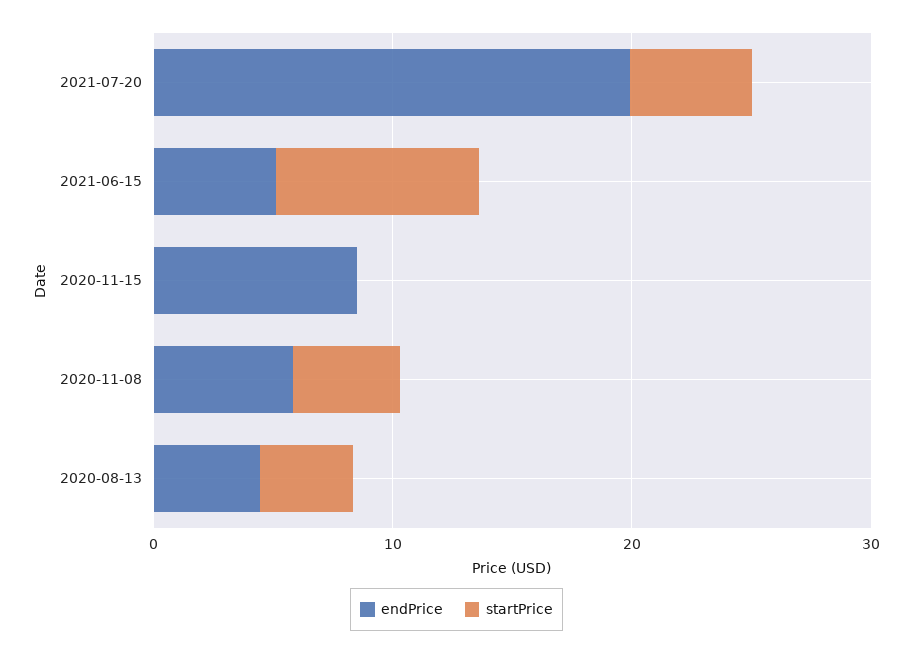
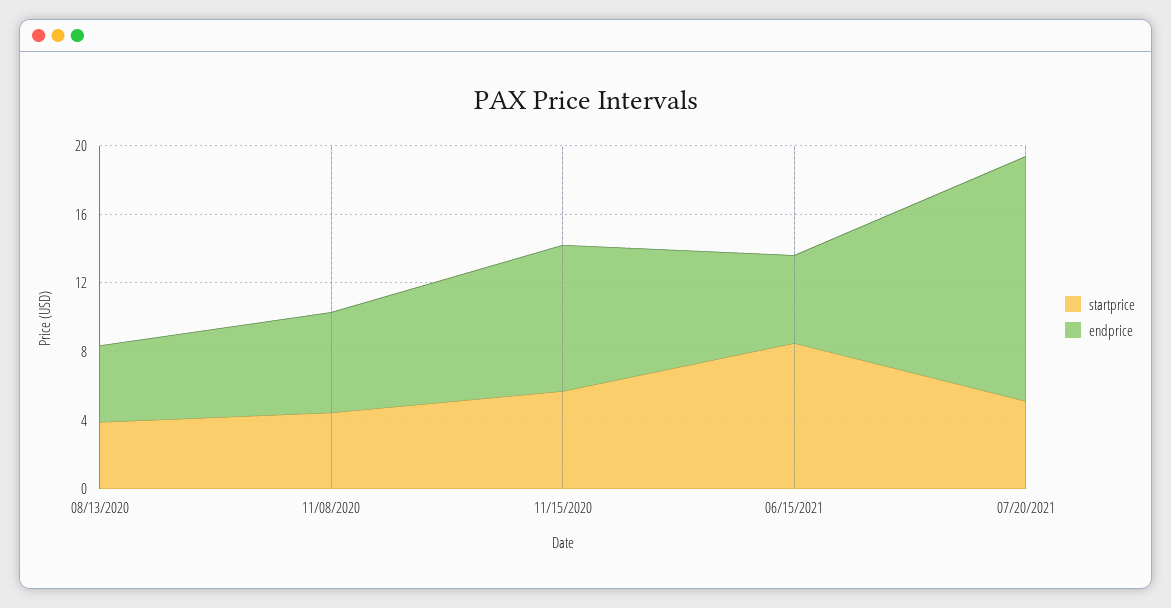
  {
    "endPrice": {
-     "2021-07-20": 20,
+     "2021-07-20": 14,
      "2021-06-15": 5,
      "2020-11-15": 8,
      "2020-11-08": 6,
      "2020-08-13": 4
    },
    "startPrice": {
      "2021-07-20": 5,
      "2021-06-15": 8,
-     "2020-11-15": 0,
+     "2020-11-15": 6,
      "2020-11-08": 4,
      "2020-08-13": 4
    }
  }

